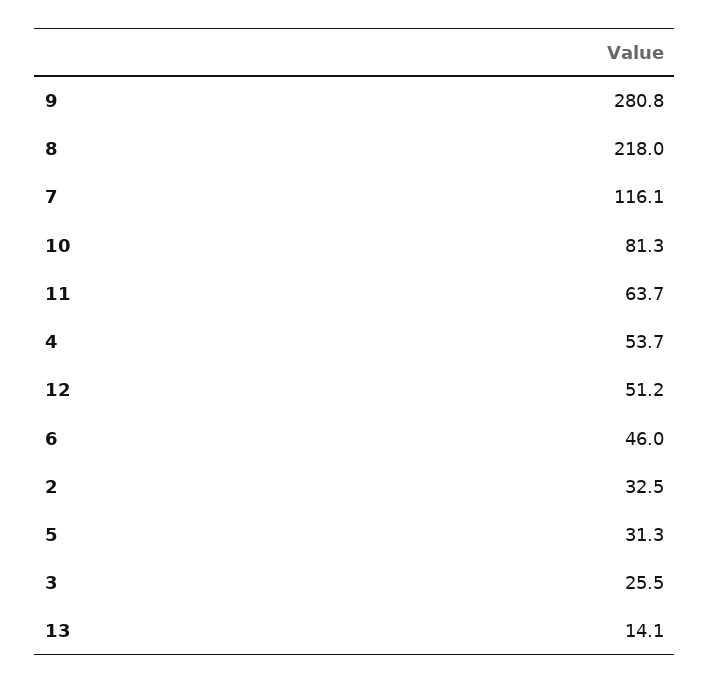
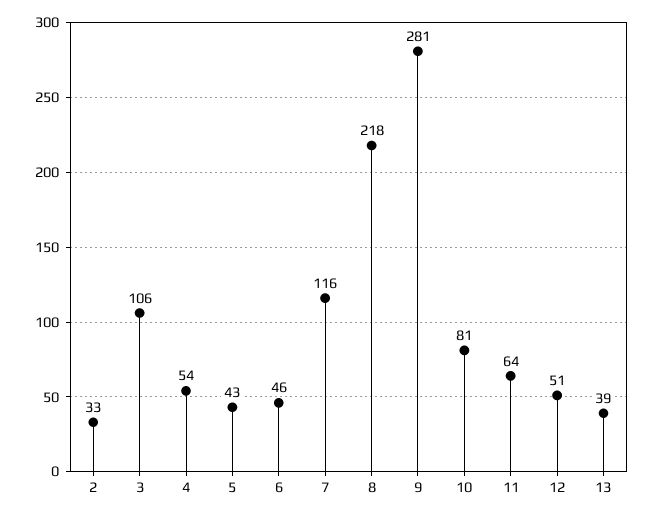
  {
    "9": 280.8,
    "8": 218,
    "7": 116.1,
    "10": 81.3,
    "11": 63.7,
    "4": 53.7,
    "12": 51.2,
    "6": 46,
    "2": 32.5,
-   "5": 31.3,
+   "5": 43,
-   "3": 25.5,
+   "3": 106,
-   "13": 14.1
+   "13": 39
  }

